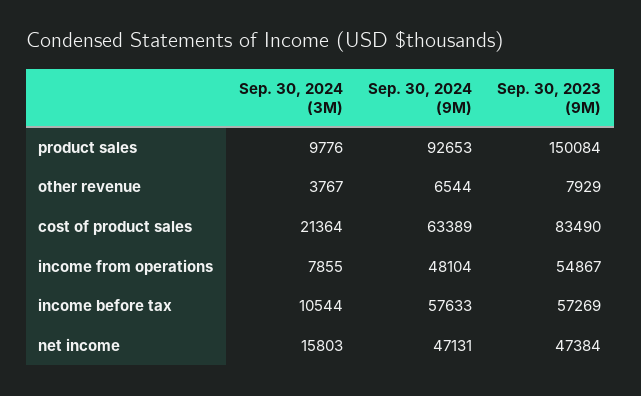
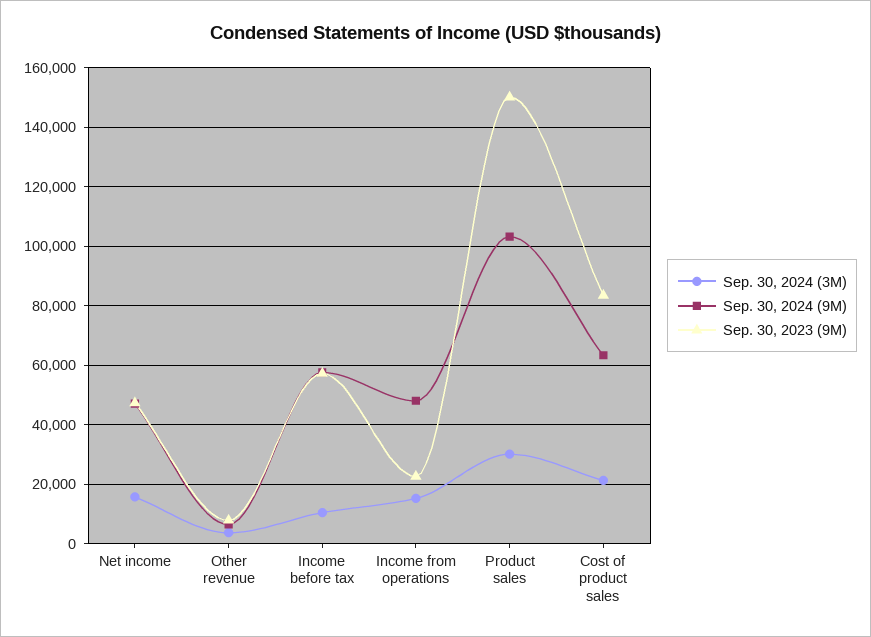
  {
    "Sep. 30, 2024 (3M)": {
-     "product sales": 9776,
+     "product sales": 30000,
      "other revenue": 3767,
      "cost of product sales": 21364,
-     "income from operations": 7855,
+     "income from operations": 15000,
      "income before tax": 10544,
      "net income": 15803
    },
    "Sep. 30, 2024 (9M)": {
-     "product sales": 92653,
+     "product sales": 102500,
      "other revenue": 6544,
      "cost of product sales": 63389,
      "income from operations": 48104,
      "income before tax": 57633,
      "net income": 47131
    },
    "Sep. 30, 2023 (9M)": {
      "product sales": 150084,
      "other revenue": 7929,
      "cost of product sales": 83490,
-     "income from operations": 54867,
+     "income from operations": 22500,
      "income before tax": 57269,
      "net income": 47384
    }
  }

